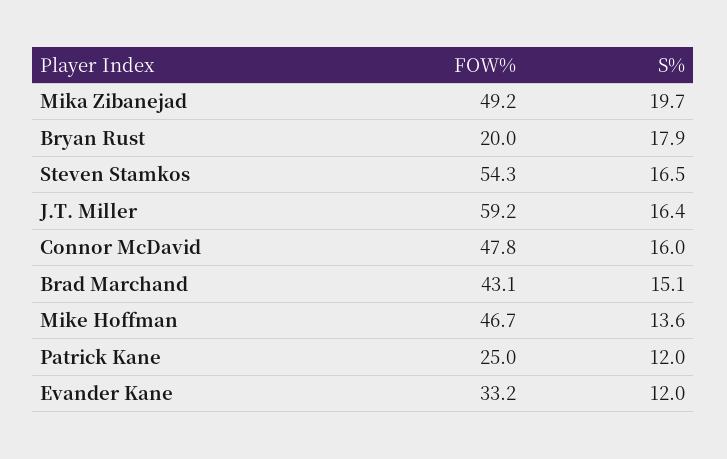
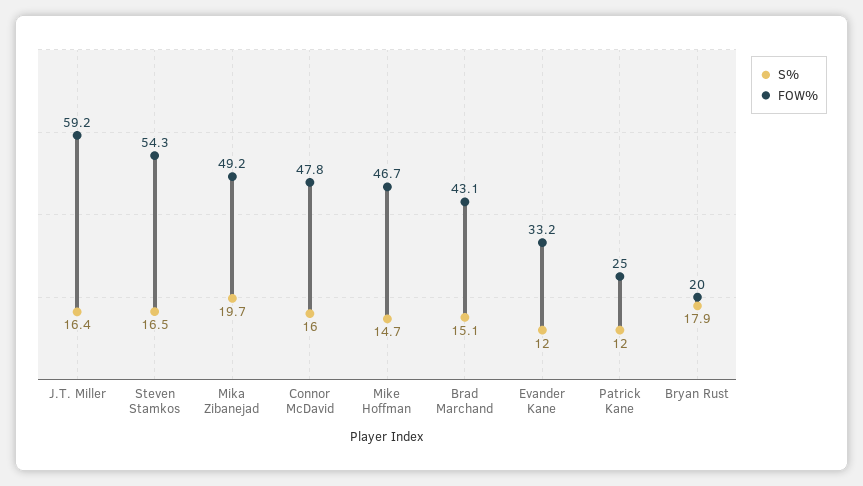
  {
    "FOW%": {
      "Mika Zibanejad": 49.2,
      "Bryan Rust": 20,
      "Steven Stamkos": 54.3,
      "J.T. Miller": 59.2,
      "Connor McDavid": 47.8,
      "Brad Marchand": 43.1,
      "Mike Hoffman": 46.7,
      "Patrick Kane": 25,
      "Evander Kane": 33.2
    },
    "S%": {
      "Mika Zibanejad": 19.7,
      "Bryan Rust": 17.9,
      "Steven Stamkos": 16.5,
      "J.T. Miller": 16.4,
      "Connor McDavid": 16,
      "Brad Marchand": 15.1,
-     "Mike Hoffman": 13.6,
+     "Mike Hoffman": 14.7,
      "Patrick Kane": 12,
      "Evander Kane": 12
    }
  }

